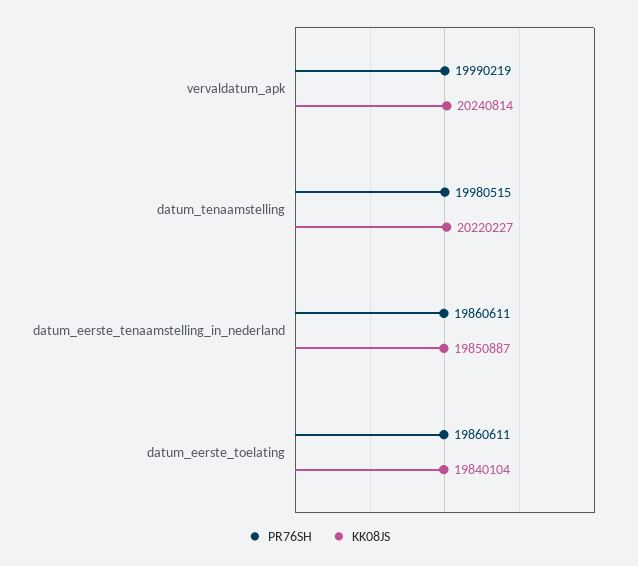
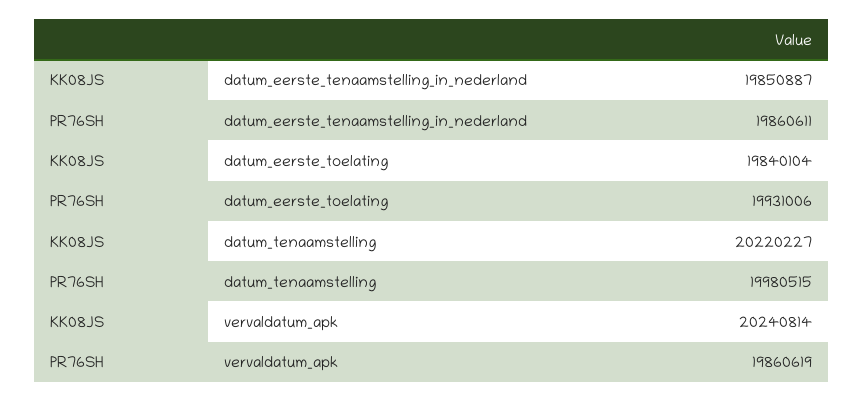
  {
    "PR76SH": {
-     "vervaldatum_apk": 19990219,
+     "vervaldatum_apk": 19860619,
      "datum_tenaamstelling": 19980515,
      "datum_eerste_tenaamstelling_in_nederland": 19860611,
-     "datum_eerste_toelating": 19860611
+     "datum_eerste_toelating": 19931006
    },
    "KK08JS": {
      "vervaldatum_apk": 20240814,
      "datum_tenaamstelling": 20220227,
      "datum_eerste_tenaamstelling_in_nederland": 19850887,
      "datum_eerste_toelating": 19840104
    }
  }

